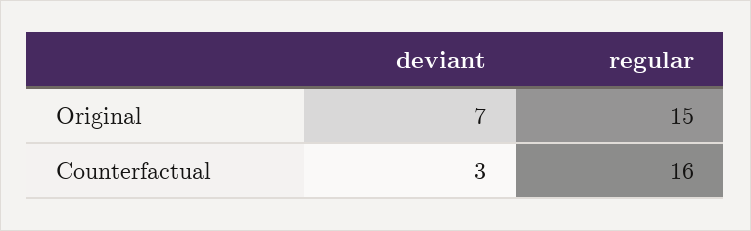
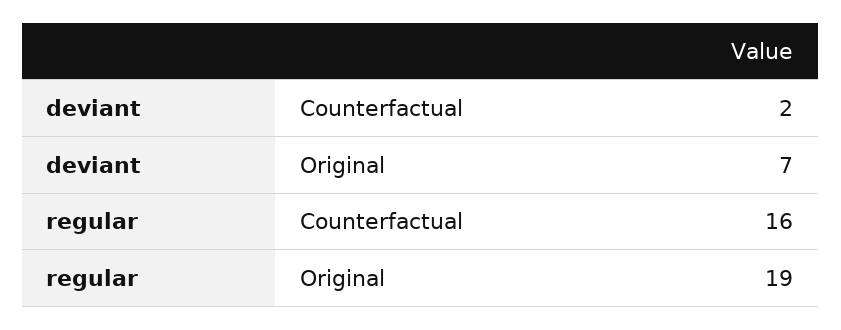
  {
    "deviant": {
      "Original": 7,
-     "Counterfactual": 3
+     "Counterfactual": 2
    },
    "regular": {
-     "Original": 15,
+     "Original": 19,
      "Counterfactual": 16
    }
  }

